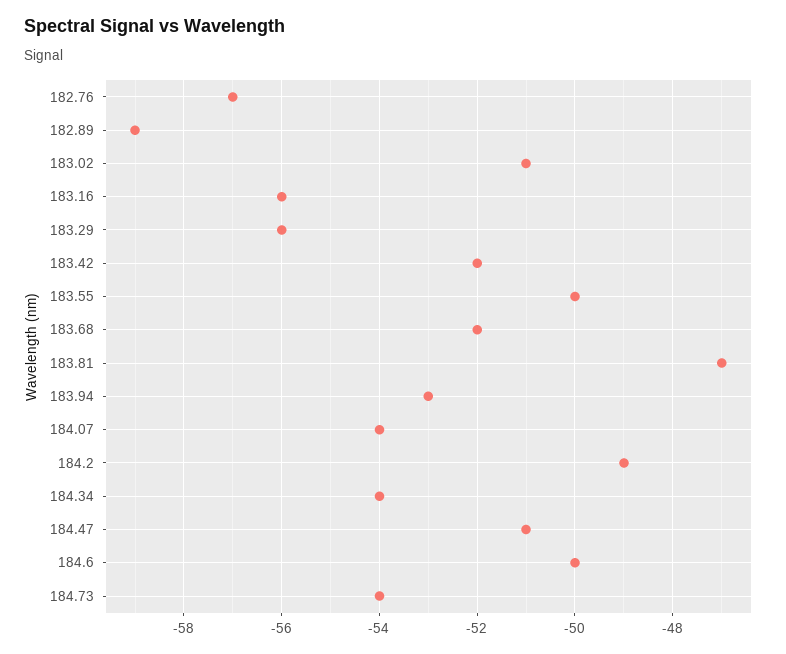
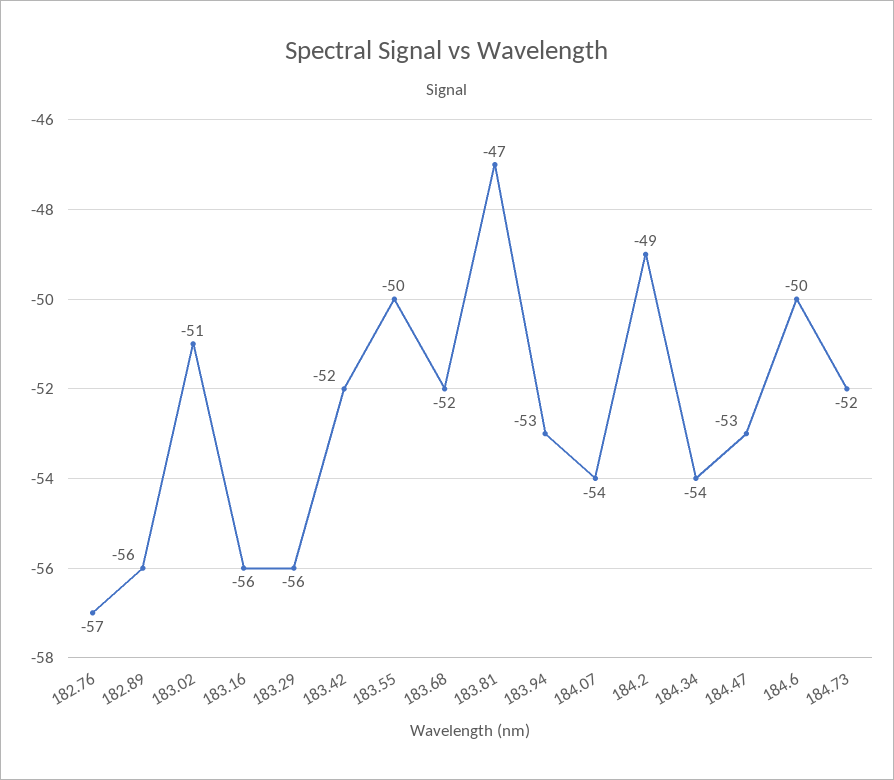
  {
    "182.76": -57,
-   "182.89": -59,
+   "182.89": -56,
    "183.02": -51,
    "183.16": -56,
    "183.29": -56,
    "183.42": -52,
    "183.55": -50,
    "183.68": -52,
    "183.81": -47,
    "183.94": -53,
    "184.07": -54,
    "184.2": -49,
    "184.34": -54,
-   "184.47": -51,
+   "184.47": -53,
    "184.6": -50,
-   "184.73": -54
+   "184.73": -52
  }

